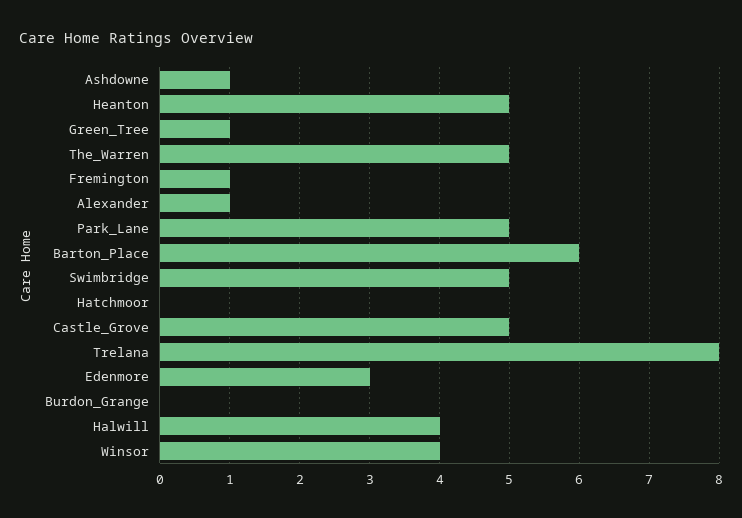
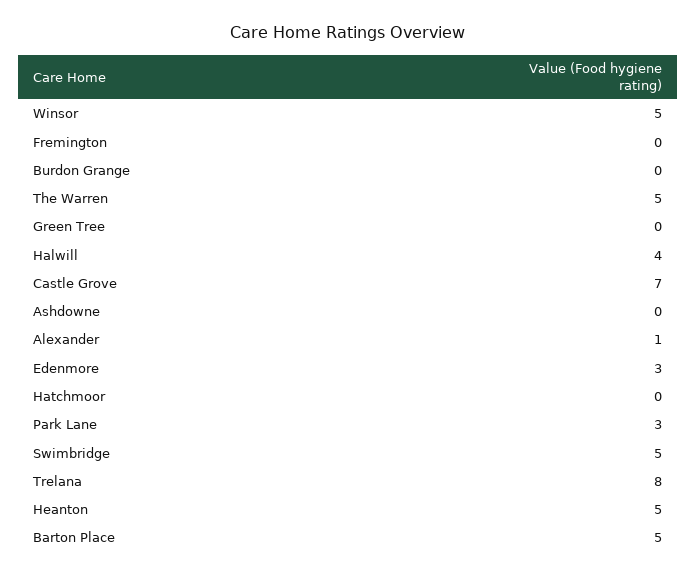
  {
-   "Ashdowne": 1,
+   "Ashdowne": 0,
    "Heanton": 5,
-   "Green_Tree": 1,
+   "Green_Tree": 0,
    "The_Warren": 5,
-   "Fremington": 1,
+   "Fremington": 0,
    "Alexander": 1,
-   "Park_Lane": 5,
+   "Park_Lane": 3,
-   "Barton_Place": 6,
+   "Barton_Place": 5,
    "Swimbridge": 5,
    "Hatchmoor": 0,
-   "Castle_Grove": 5,
+   "Castle_Grove": 7,
    "Trelana": 8,
    "Edenmore": 3,
    "Burdon_Grange": 0,
    "Halwill": 4,
-   "Winsor": 4
+   "Winsor": 5
  }

